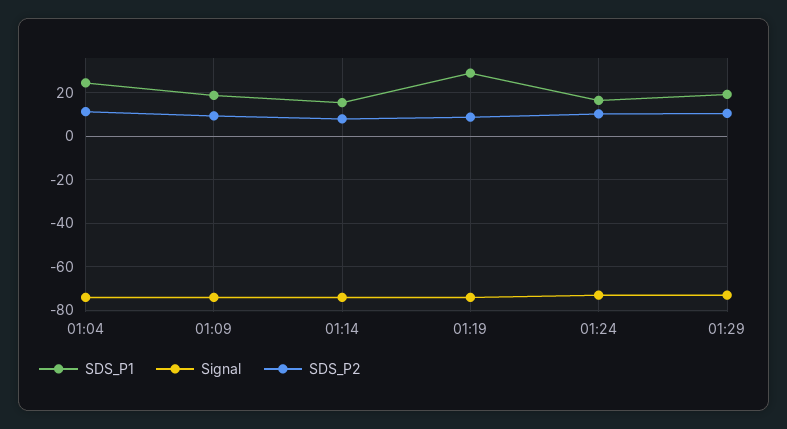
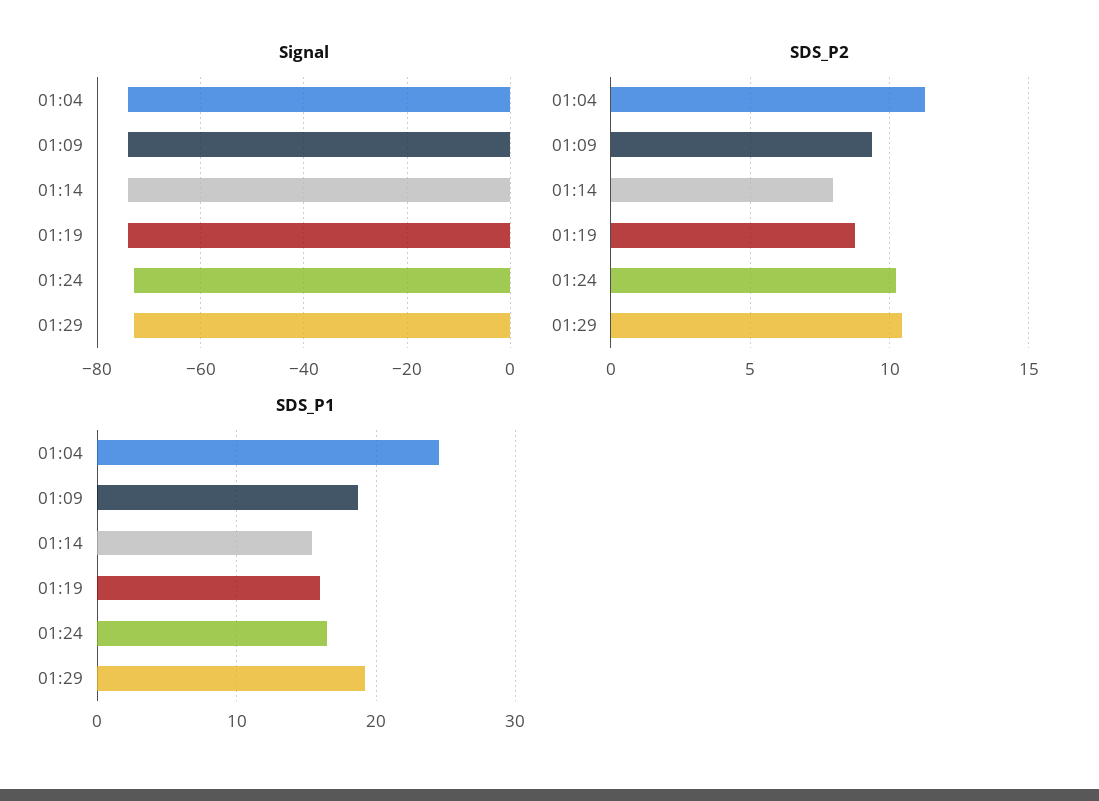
  {
    "SDS_P1": {
      "01:04": 25,
      "01:09": 19,
      "01:14": 15,
-     "01:19": 30,
+     "01:19": 16,
      "01:24": 17,
      "01:29": 19
    },
    "Signal": {
      "01:04": -75,
      "01:09": -75,
      "01:14": -75,
      "01:19": -75,
      "01:24": -75,
      "01:29": -75
    },
    "SDS_P2": {
      "01:04": 11.5,
      "01:09": 9.5,
      "01:14": 8,
      "01:19": 9,
      "01:24": 10,
      "01:29": 10.5
    }
  }

